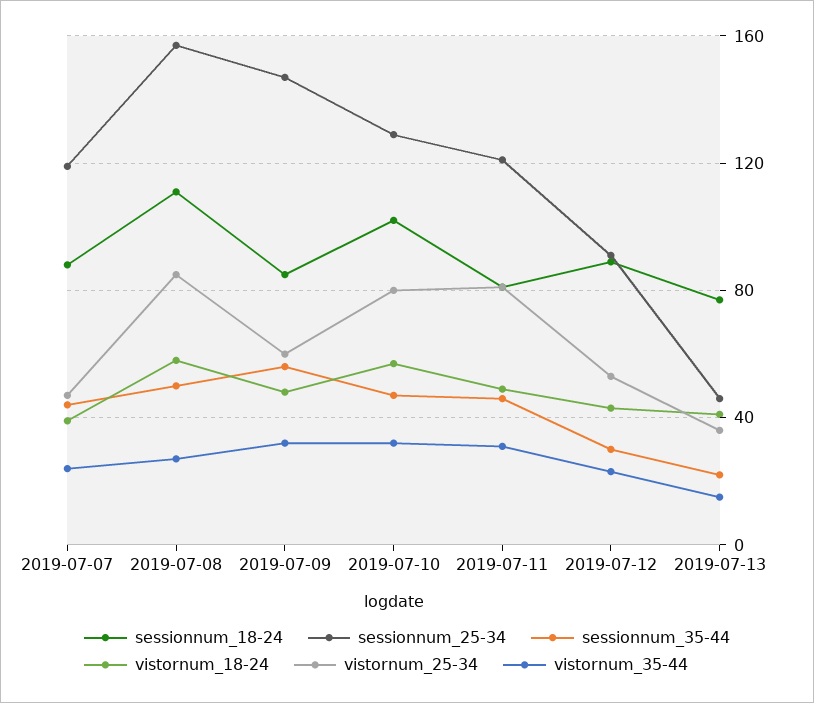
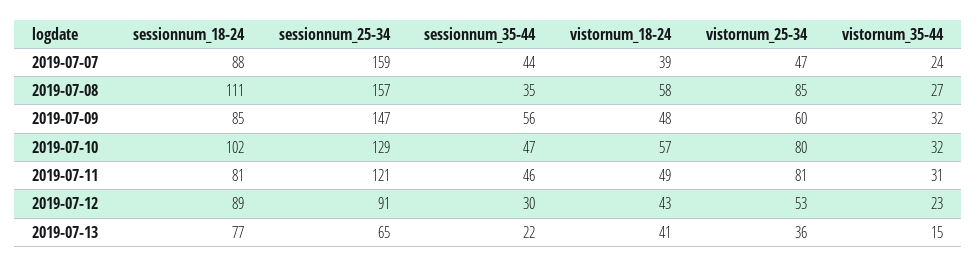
  {
    "sessionnum_18-24": {
      "2019-07-07": 88,
      "2019-07-08": 111,
      "2019-07-09": 85,
      "2019-07-10": 102,
      "2019-07-11": 81,
      "2019-07-12": 89,
      "2019-07-13": 77
    },
    "sessionnum_25-34": {
-     "2019-07-07": 120,
+     "2019-07-07": 159,
      "2019-07-08": 157,
      "2019-07-09": 147,
      "2019-07-10": 129,
      "2019-07-11": 121,
      "2019-07-12": 91,
-     "2019-07-13": 45
+     "2019-07-13": 65
    },
    "sessionnum_35-44": {
      "2019-07-07": 44,
-     "2019-07-08": 50,
+     "2019-07-08": 35,
      "2019-07-09": 56,
      "2019-07-10": 47,
      "2019-07-11": 46,
      "2019-07-12": 30,
      "2019-07-13": 22
    },
    "vistornum_18-24": {
      "2019-07-07": 39,
      "2019-07-08": 58,
      "2019-07-09": 48,
      "2019-07-10": 57,
      "2019-07-11": 49,
      "2019-07-12": 43,
      "2019-07-13": 41
    },
    "vistornum_25-34": {
      "2019-07-07": 47,
      "2019-07-08": 85,
      "2019-07-09": 60,
      "2019-07-10": 80,
      "2019-07-11": 81,
      "2019-07-12": 53,
      "2019-07-13": 36
    },
    "vistornum_35-44": {
      "2019-07-07": 24,
      "2019-07-08": 27,
      "2019-07-09": 32,
      "2019-07-10": 32,
      "2019-07-11": 31,
      "2019-07-12": 23,
      "2019-07-13": 15
    }
  }

